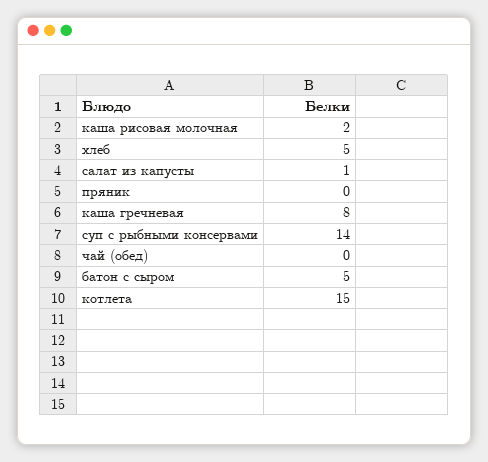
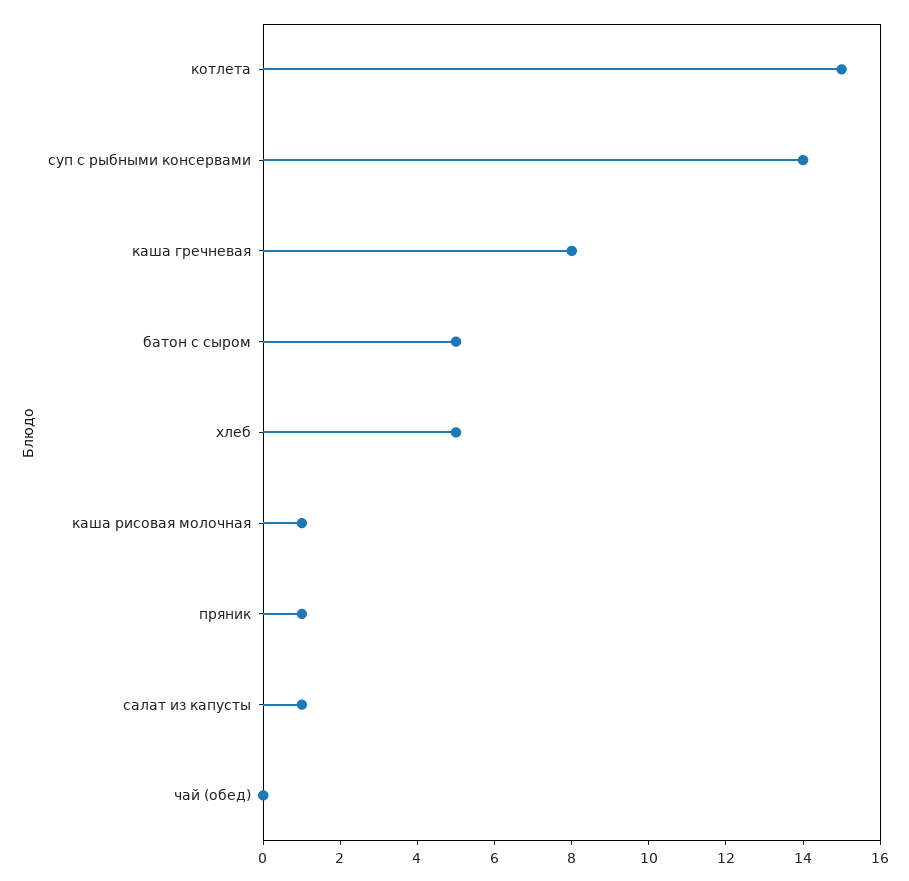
  {
-   "каша рисовая молочная": 2,
+   "каша рисовая молочная": 1,
    "хлеб": 5,
    "салат из капусты": 1,
-   "пряник": 0,
+   "пряник": 1,
    "каша гречневая": 8,
    "суп с рыбными консервами": 14,
    "чай (обед)": 0,
    "батон с сыром": 5,
    "котлета": 15
  }

